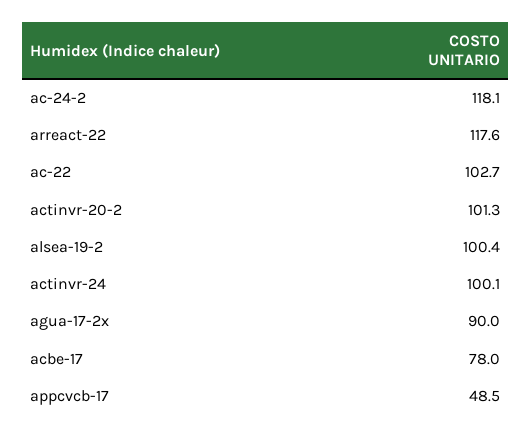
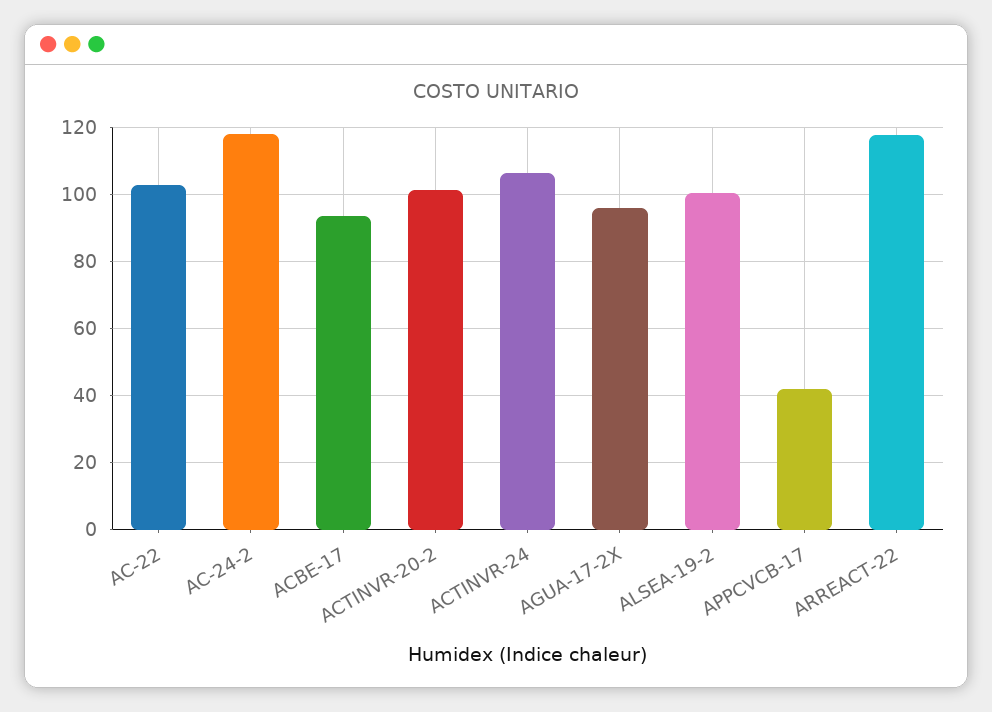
  {
    "ac-24-2": 118.1,
    "arreact-22": 117.6,
    "ac-22": 102.7,
    "actinvr-20-2": 101.3,
    "alsea-19-2": 100.4,
-   "actinvr-24": 100.1,
+   "actinvr-24": 106,
-   "agua-17-2x": 90,
+   "agua-17-2x": 96,
-   "acbe-17": 78,
+   "acbe-17": 94,
-   "appcvcb-17": 48.5
+   "appcvcb-17": 42
  }

